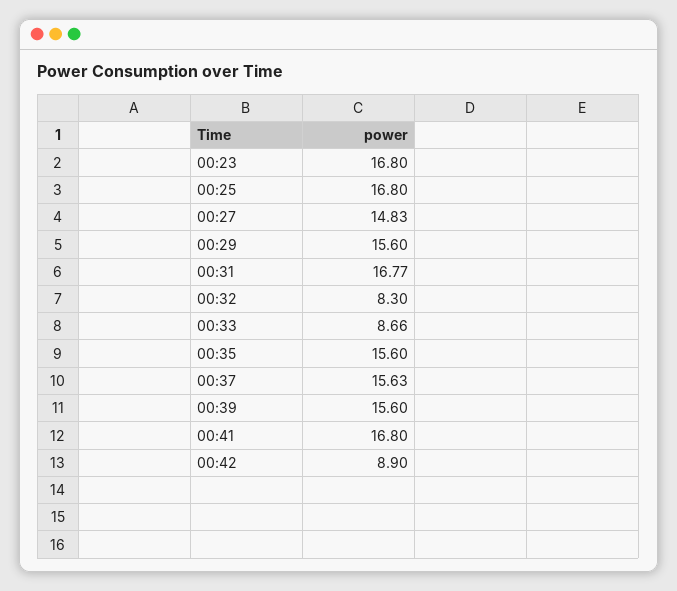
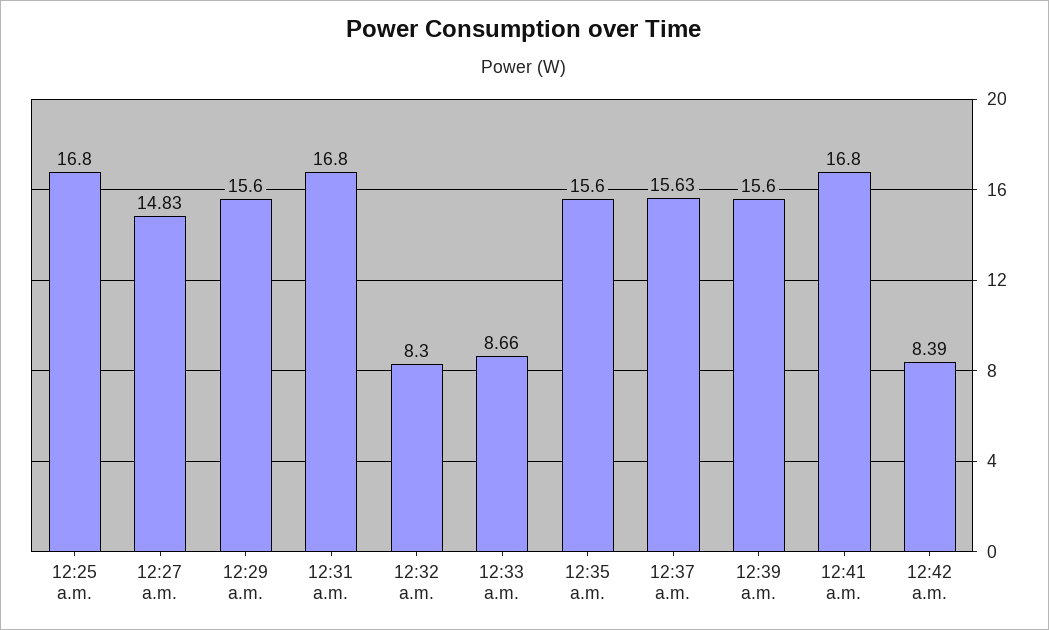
  {
-   "00:23": 16.8,
    "00:25": 16.8,
    "00:27": 14.83,
    "00:29": 15.6,
-   "00:31": 16.77,
+   "00:31": 16.8,
    "00:32": 8.3,
    "00:33": 8.66,
    "00:35": 15.6,
    "00:37": 15.63,
    "00:39": 15.6,
    "00:41": 16.8,
-   "00:42": 8.9
+   "00:42": 8.39
  }

